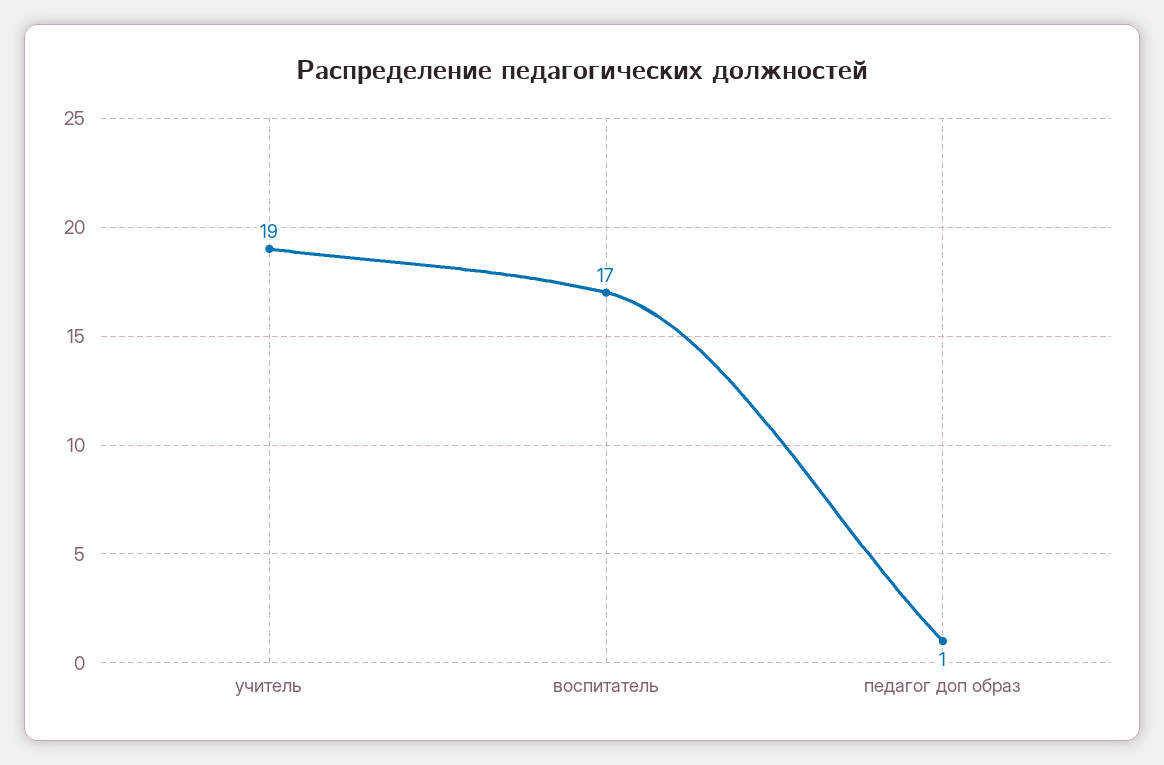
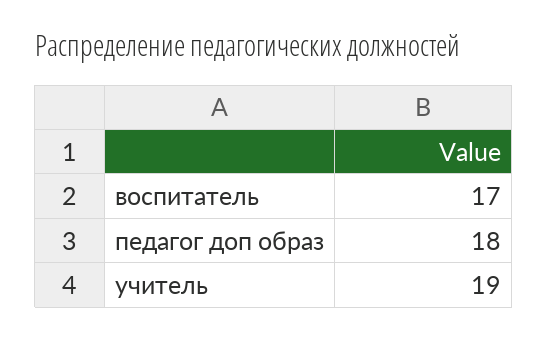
  {
    "учитель": 19,
    "воспитатель": 17,
-   "педагог доп образ": 1
+   "педагог доп образ": 18
  }

